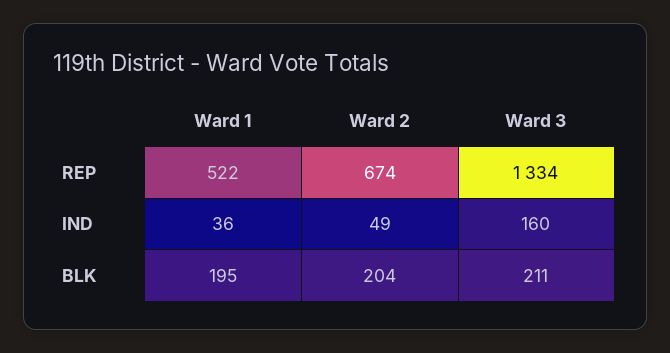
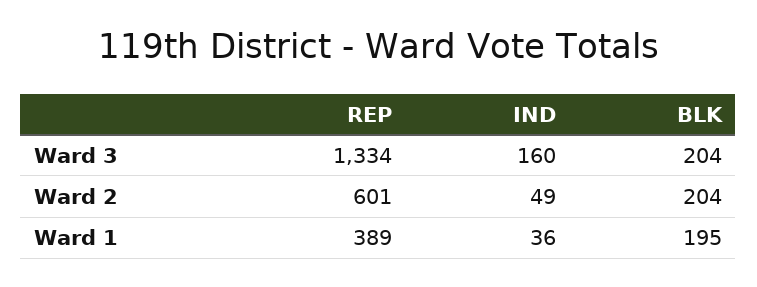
  {
    "Ward 1": {
-     "REP": 522,
+     "REP": 389,
      "IND": 36,
      "BLK": 195
    },
    "Ward 2": {
-     "REP": 674,
+     "REP": 601,
      "IND": 49,
      "BLK": 204
    },
    "Ward 3": {
      "REP": 1334,
      "IND": 160,
-     "BLK": 211
+     "BLK": 204
    }
  }

